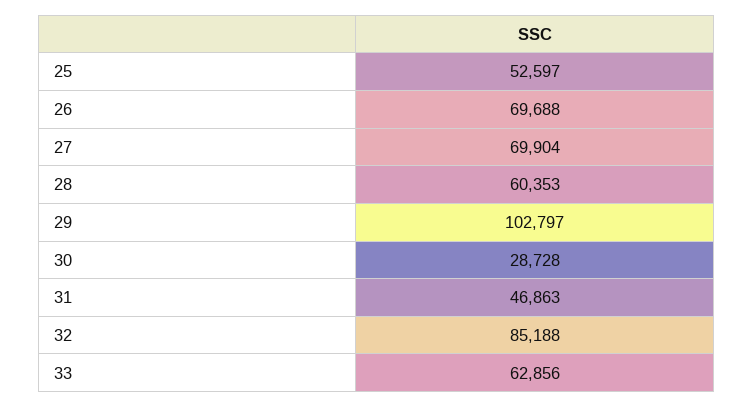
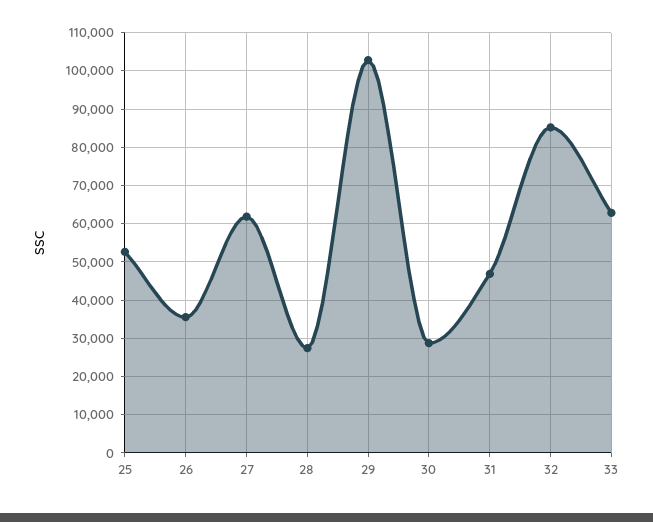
  {
    "25": 52597,
-   "26": 69688,
+   "26": 36000,
-   "27": 69904,
+   "27": 62000,
-   "28": 60353,
+   "28": 28000,
    "29": 102797,
    "30": 28728,
    "31": 46863,
    "32": 85188,
    "33": 62856
  }

